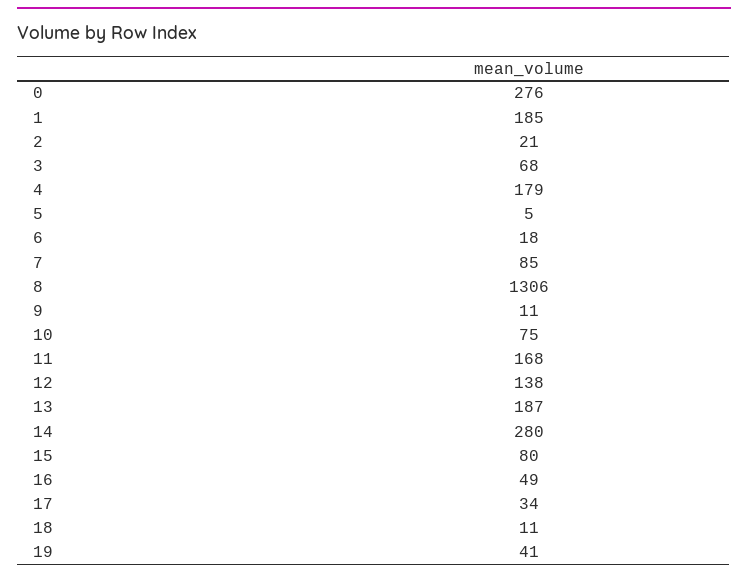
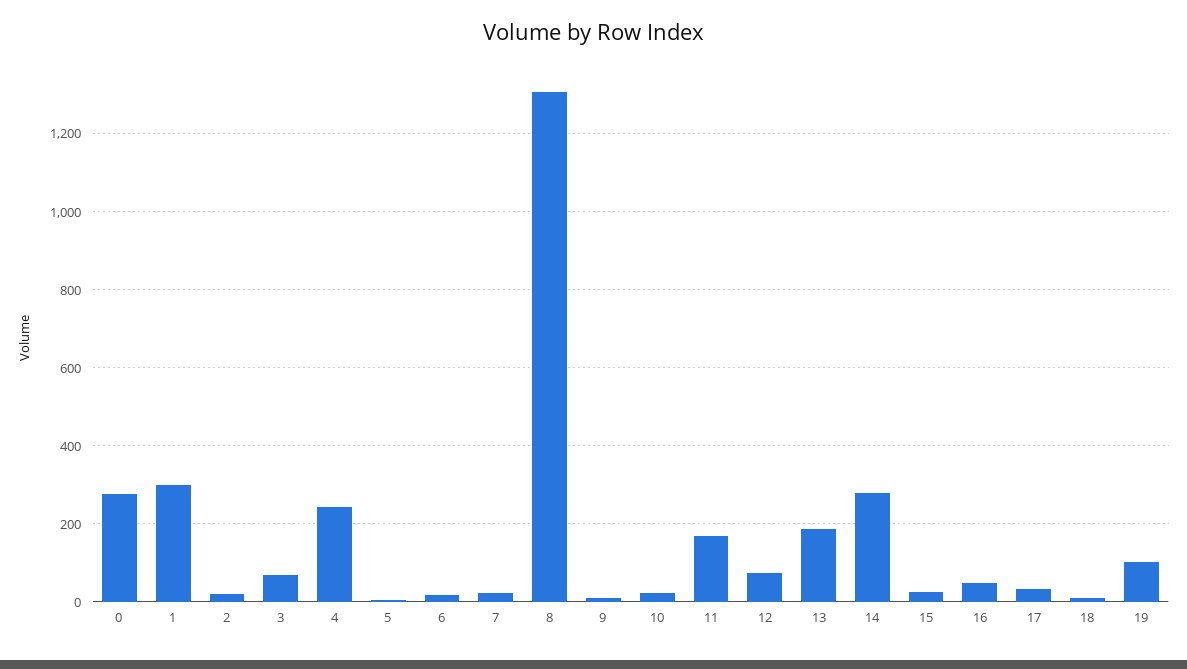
  {
    "0": 276,
-   "1": 185,
+   "1": 300,
    "2": 21,
    "3": 68,
-   "4": 179,
+   "4": 240,
    "5": 5,
    "6": 18,
-   "7": 85,
+   "7": 20,
    "8": 1306,
    "9": 11,
-   "10": 75,
+   "10": 20,
    "11": 168,
-   "12": 138,
+   "12": 80,
    "13": 187,
    "14": 280,
-   "15": 80,
+   "15": 20,
    "16": 49,
    "17": 34,
    "18": 11,
-   "19": 41
+   "19": 100
  }

